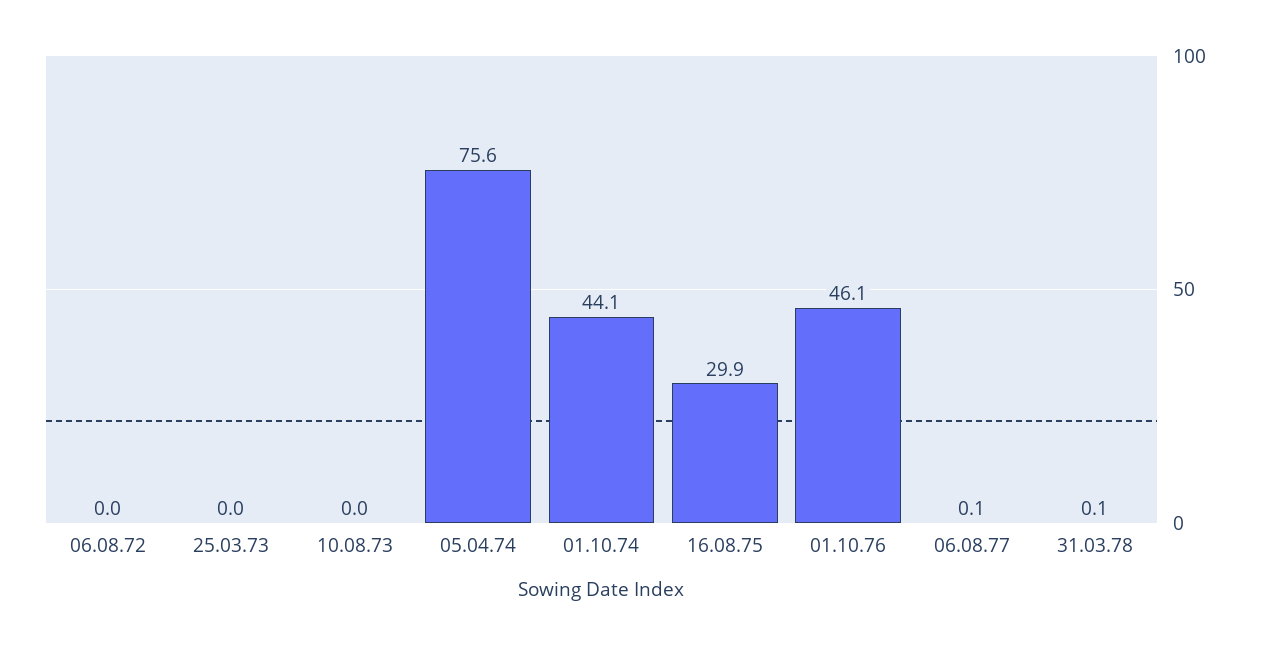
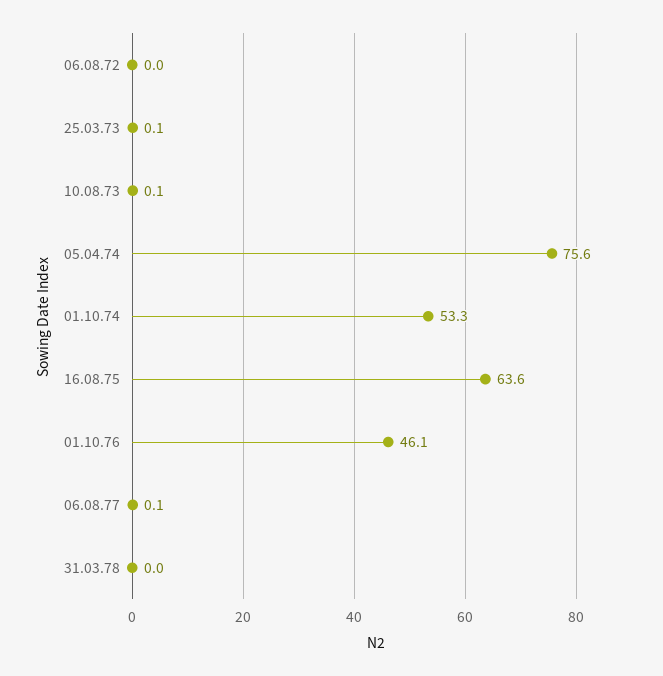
  {
    "06.08.72": 0,
-   "25.03.73": 0,
+   "25.03.73": 0.1,
-   "10.08.73": 0,
+   "10.08.73": 0.1,
    "05.04.74": 75.6,
-   "01.10.74": 44.1,
+   "01.10.74": 53.3,
-   "16.08.75": 29.9,
+   "16.08.75": 63.6,
    "01.10.76": 46.1,
    "06.08.77": 0.1,
-   "31.03.78": 0.1
+   "31.03.78": 0
  }

